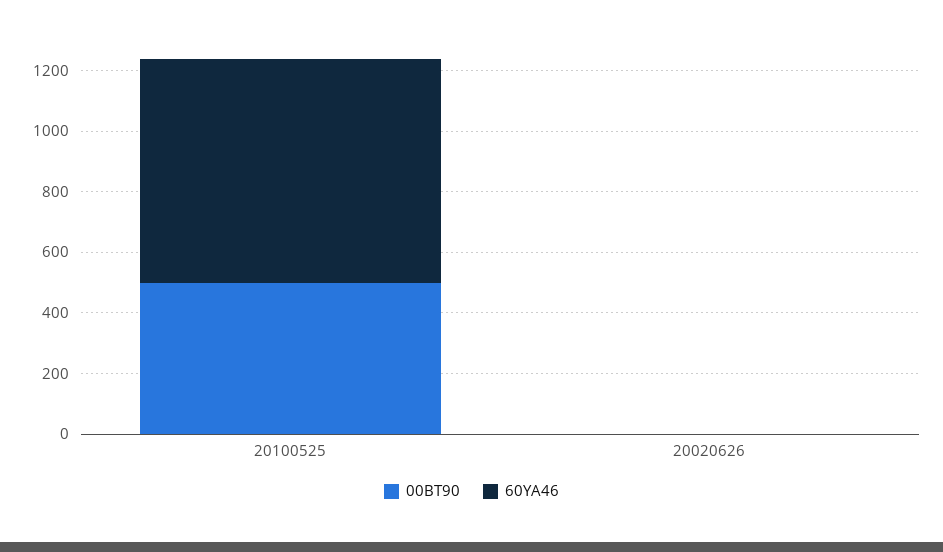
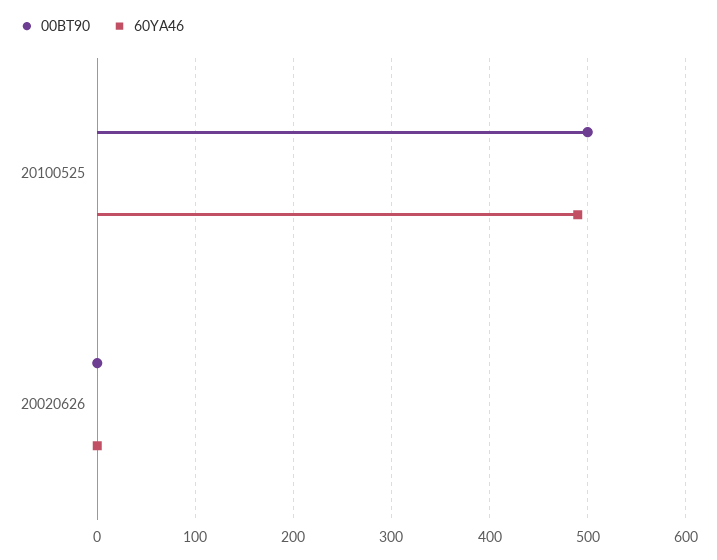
  {
    "00BT90": {
      "20100525": 500,
      "20020626": 0
    },
    "60YA46": {
-     "20100525": 750,
+     "20100525": 490,
      "20020626": 0
    }
  }

